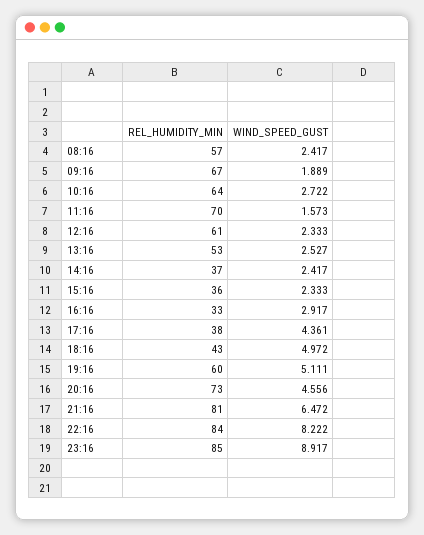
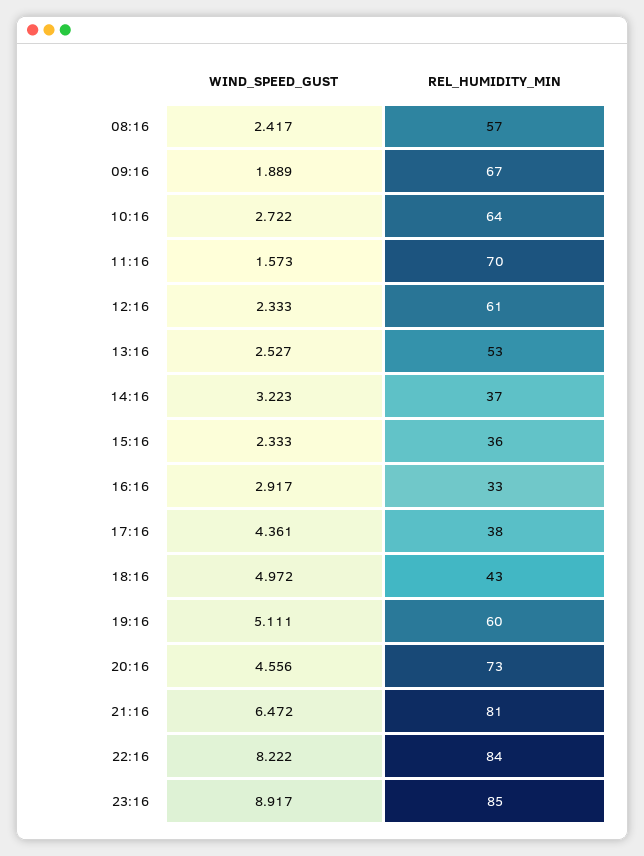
  {
    "REL_HUMIDITY_MIN": {
      "08:16": 57,
      "09:16": 67,
      "10:16": 64,
      "11:16": 70,
      "12:16": 61,
      "13:16": 53,
      "14:16": 37,
      "15:16": 36,
      "16:16": 33,
      "17:16": 38,
      "18:16": 43,
      "19:16": 60,
      "20:16": 73,
      "21:16": 81,
      "22:16": 84,
      "23:16": 85
    },
    "WIND_SPEED_GUST": {
      "08:16": 2.417,
      "09:16": 1.889,
      "10:16": 2.722,
      "11:16": 1.573,
      "12:16": 2.333,
      "13:16": 2.527,
-     "14:16": 2.417,
+     "14:16": 3.223,
      "15:16": 2.333,
      "16:16": 2.917,
      "17:16": 4.361,
      "18:16": 4.972,
      "19:16": 5.111,
      "20:16": 4.556,
      "21:16": 6.472,
      "22:16": 8.222,
      "23:16": 8.917
    }
  }

